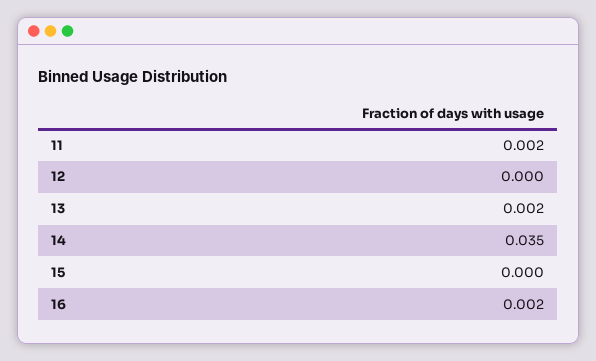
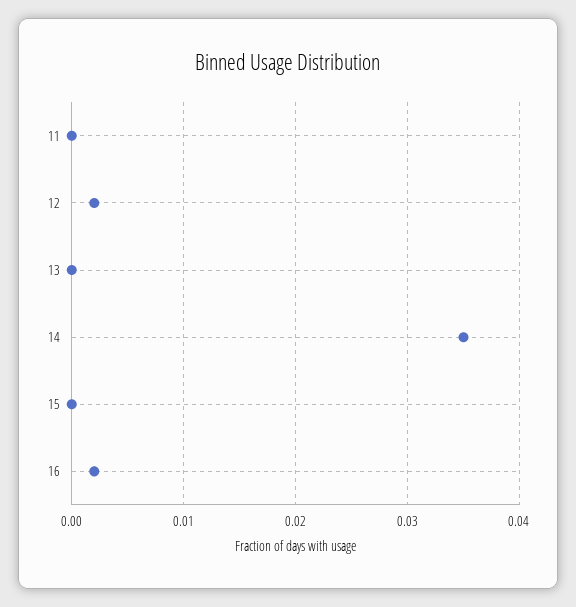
  {
-   "11": 0.002,
+   "11": 0,
-   "12": 0,
+   "12": 0.002,
-   "13": 0.002,
+   "13": 0,
    "14": 0.035,
    "15": 0,
    "16": 0.002
  }

